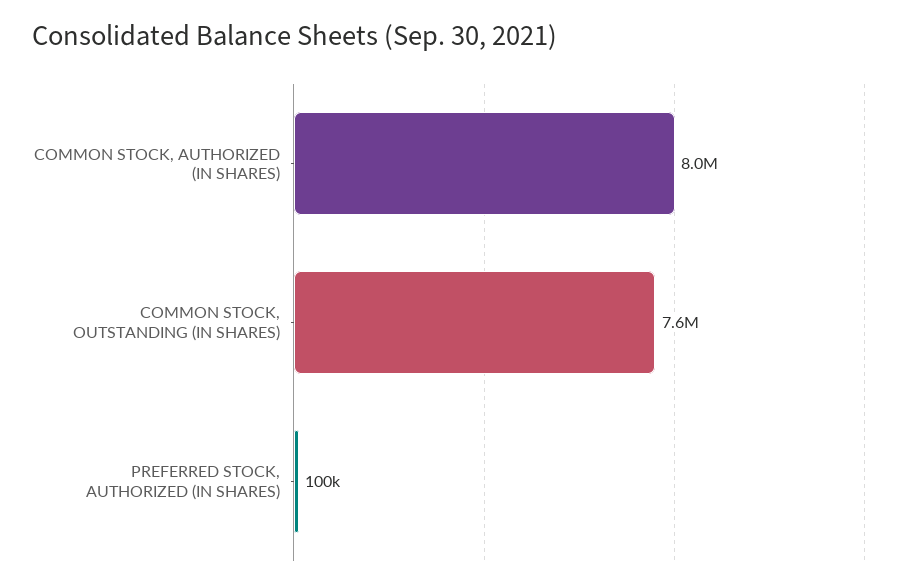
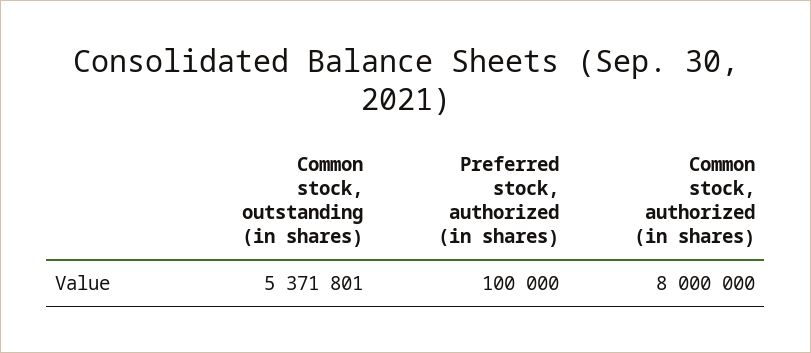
  {
    "COMMON STOCK, AUTHORIZED (IN SHARES)": 8000000,
-   "COMMON STOCK, OUTSTANDING (IN SHARES)": 7600000,
+   "COMMON STOCK, OUTSTANDING (IN SHARES)": 5371801,
    "PREFERRED STOCK, AUTHORIZED (IN SHARES)": 100000
  }

